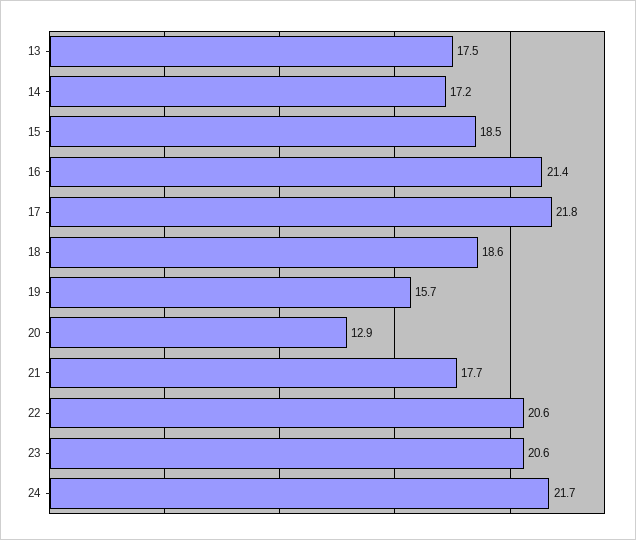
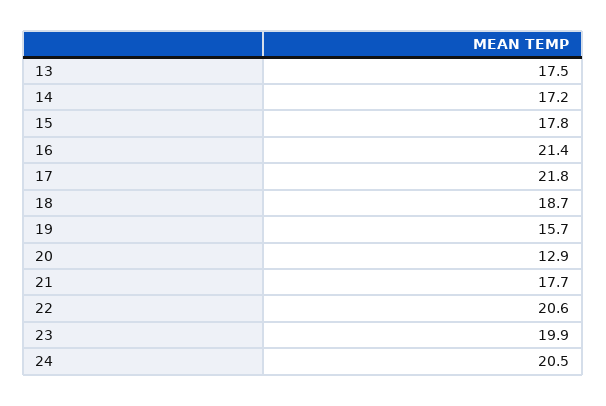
  {
    "13": 17.5,
    "14": 17.2,
-   "15": 18.5,
+   "15": 17.8,
    "16": 21.4,
    "17": 21.8,
-   "18": 18.6,
+   "18": 18.7,
    "19": 15.7,
    "20": 12.9,
    "21": 17.7,
    "22": 20.6,
-   "23": 20.6,
+   "23": 19.9,
-   "24": 21.7
+   "24": 20.5
  }

